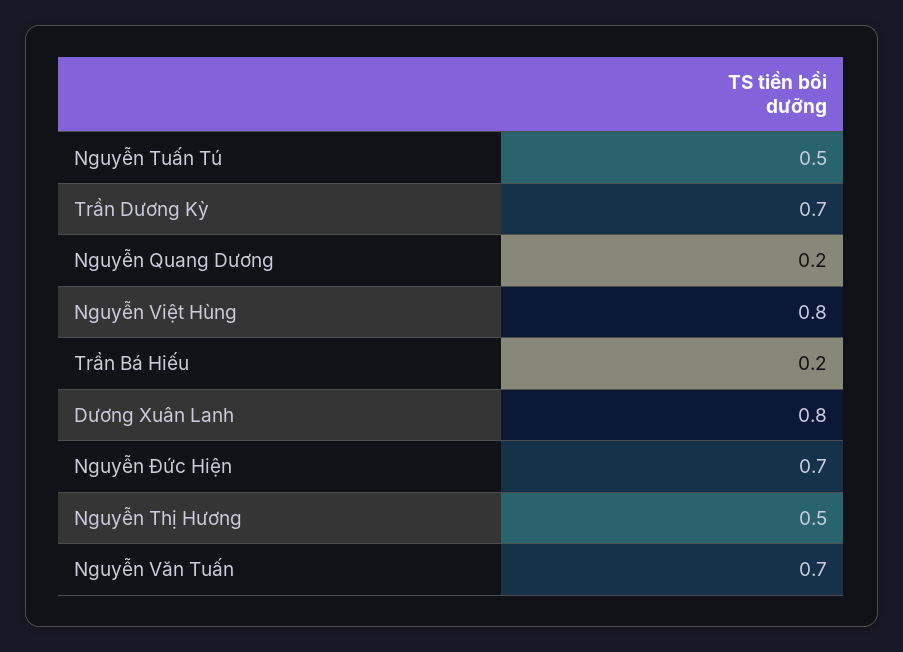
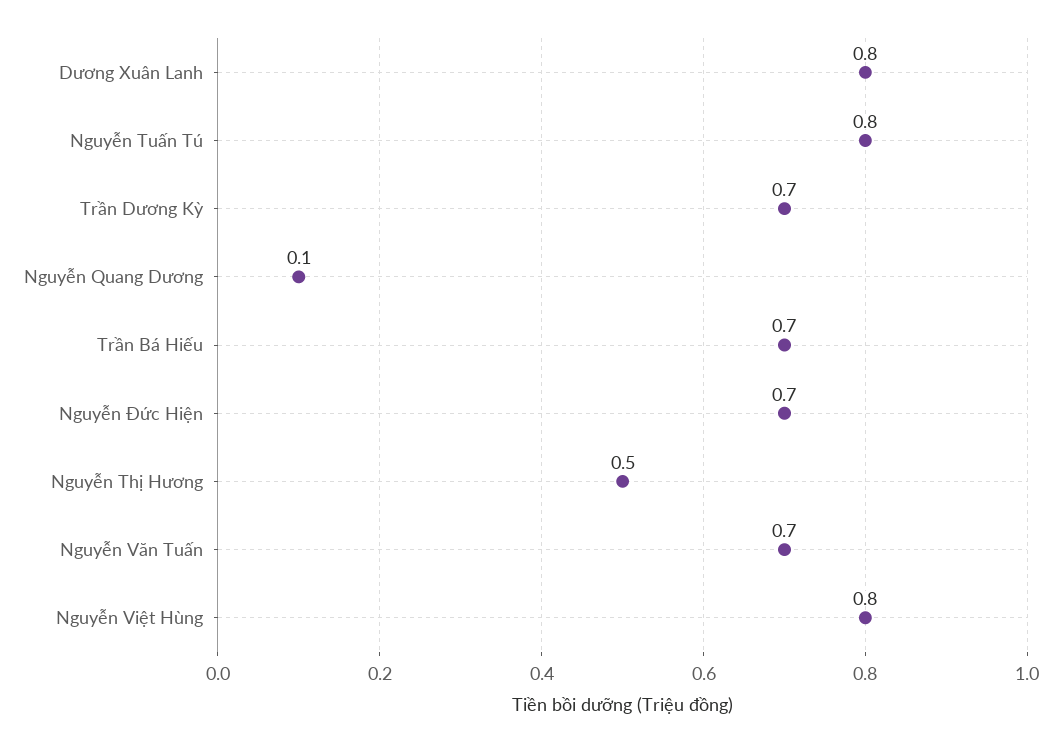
  {
-   "Nguyễn Tuấn Tú": 0.5,
+   "Nguyễn Tuấn Tú": 0.8,
    "Trần Dương Kỳ": 0.7,
-   "Nguyễn Quang Dương": 0.2,
+   "Nguyễn Quang Dương": 0.1,
    "Nguyễn Việt Hùng": 0.8,
-   "Trần Bá Hiếu": 0.2,
+   "Trần Bá Hiếu": 0.7,
    "Dương Xuân Lanh": 0.8,
    "Nguyễn Đức Hiện": 0.7,
    "Nguyễn Thị Hương": 0.5,
    "Nguyễn Văn Tuấn": 0.7
  }

